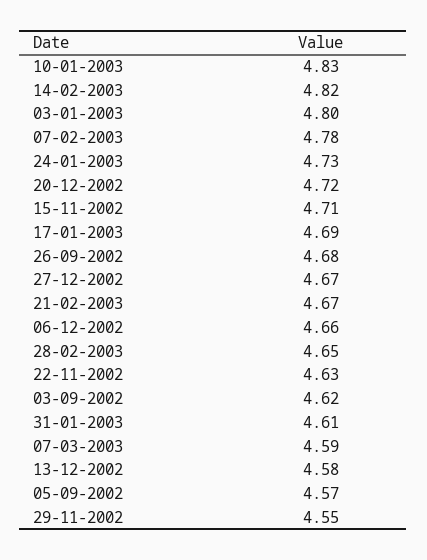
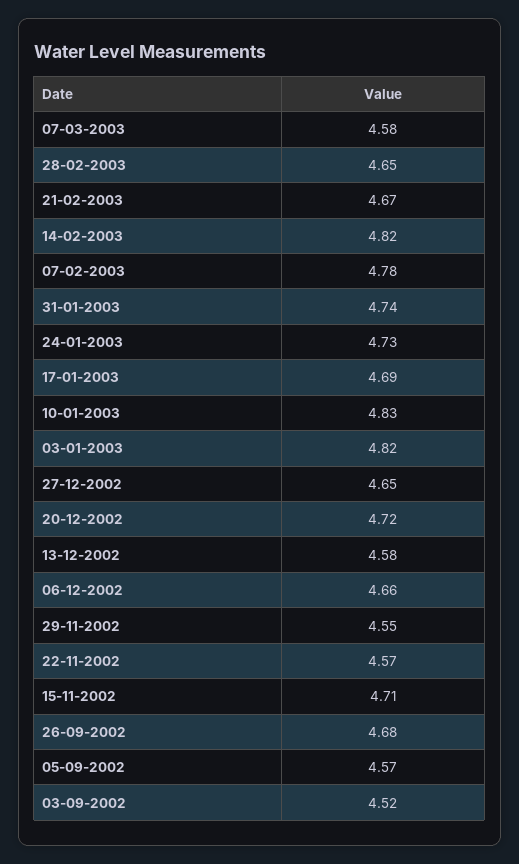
  {
    "10-01-2003": 4.83,
    "14-02-2003": 4.82,
-   "03-01-2003": 4.8,
+   "03-01-2003": 4.82,
    "07-02-2003": 4.78,
    "24-01-2003": 4.73,
    "20-12-2002": 4.72,
    "15-11-2002": 4.71,
    "17-01-2003": 4.69,
    "26-09-2002": 4.68,
-   "27-12-2002": 4.67,
+   "27-12-2002": 4.65,
    "21-02-2003": 4.67,
    "06-12-2002": 4.66,
    "28-02-2003": 4.65,
-   "22-11-2002": 4.63,
+   "22-11-2002": 4.57,
-   "03-09-2002": 4.62,
+   "03-09-2002": 4.52,
-   "31-01-2003": 4.61,
+   "31-01-2003": 4.74,
-   "07-03-2003": 4.59,
+   "07-03-2003": 4.58,
    "13-12-2002": 4.58,
    "05-09-2002": 4.57,
    "29-11-2002": 4.55
  }

